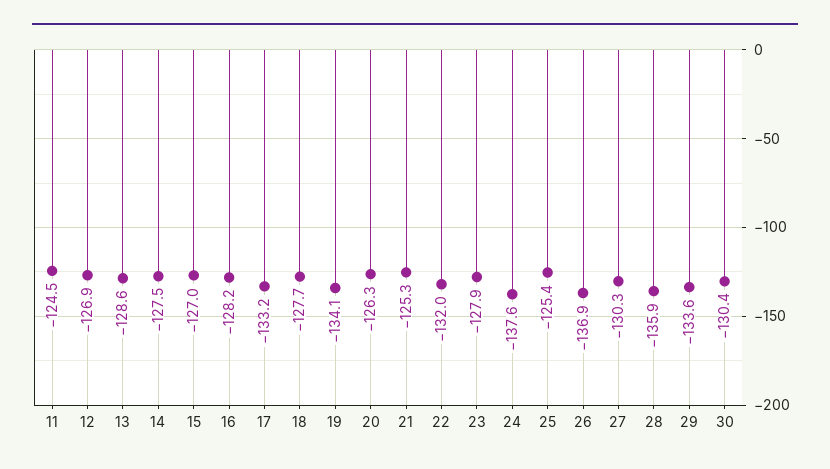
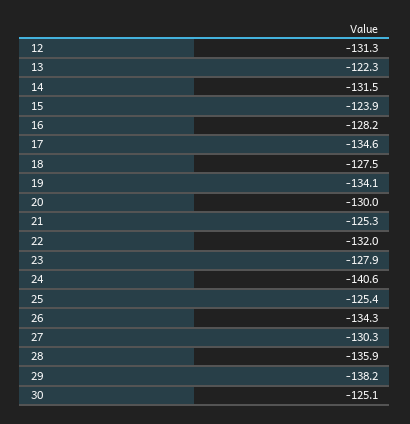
  {
-   "11": -124.5,
-   "12": -126.9,
+   "12": -131.3,
-   "13": -128.6,
+   "13": -122.3,
-   "14": -127.5,
+   "14": -131.5,
-   "15": -127,
+   "15": -123.9,
    "16": -128.2,
-   "17": -133.2,
+   "17": -134.6,
-   "18": -127.7,
+   "18": -127.5,
    "19": -134.1,
-   "20": -126.3,
+   "20": -130,
    "21": -125.3,
    "22": -132,
    "23": -127.9,
-   "24": -137.6,
+   "24": -140.6,
    "25": -125.4,
-   "26": -136.9,
+   "26": -134.3,
    "27": -130.3,
    "28": -135.9,
-   "29": -133.6,
+   "29": -138.2,
-   "30": -130.4
+   "30": -125.1
  }

